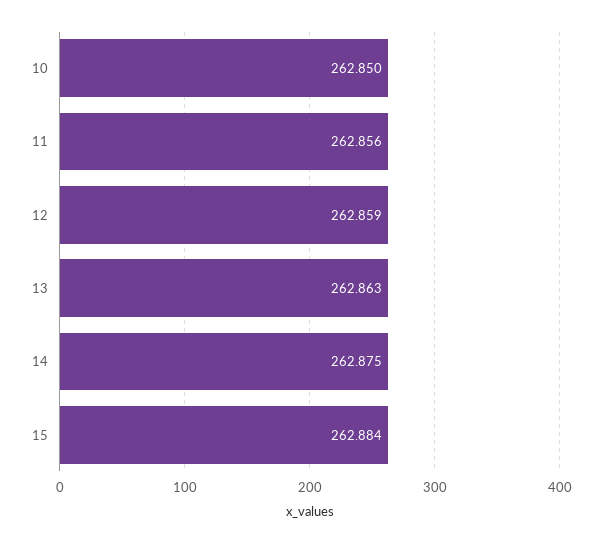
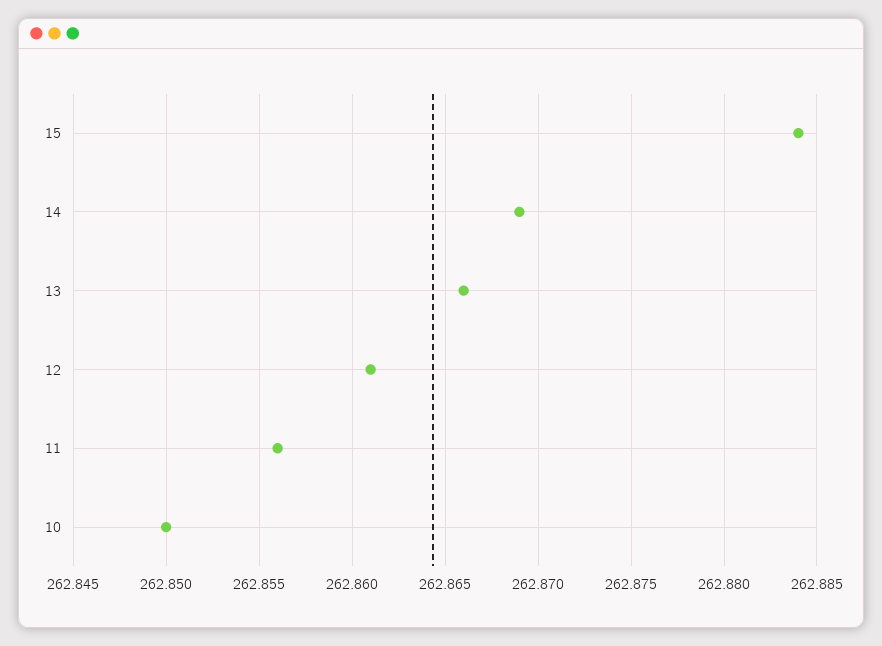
  {
    "10": 262.85,
    "11": 262.856,
-   "12": 262.859,
+   "12": 262.861,
-   "13": 262.863,
+   "13": 262.866,
-   "14": 262.875,
+   "14": 262.869,
    "15": 262.884
  }

